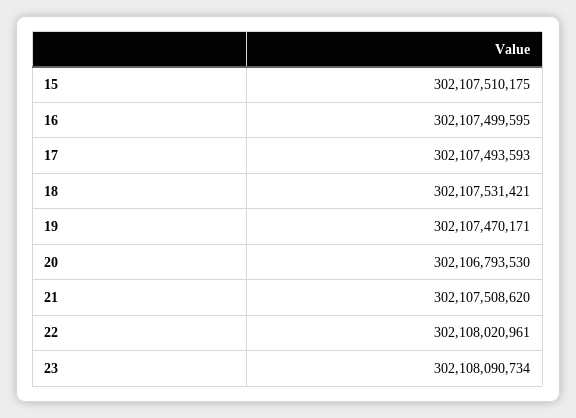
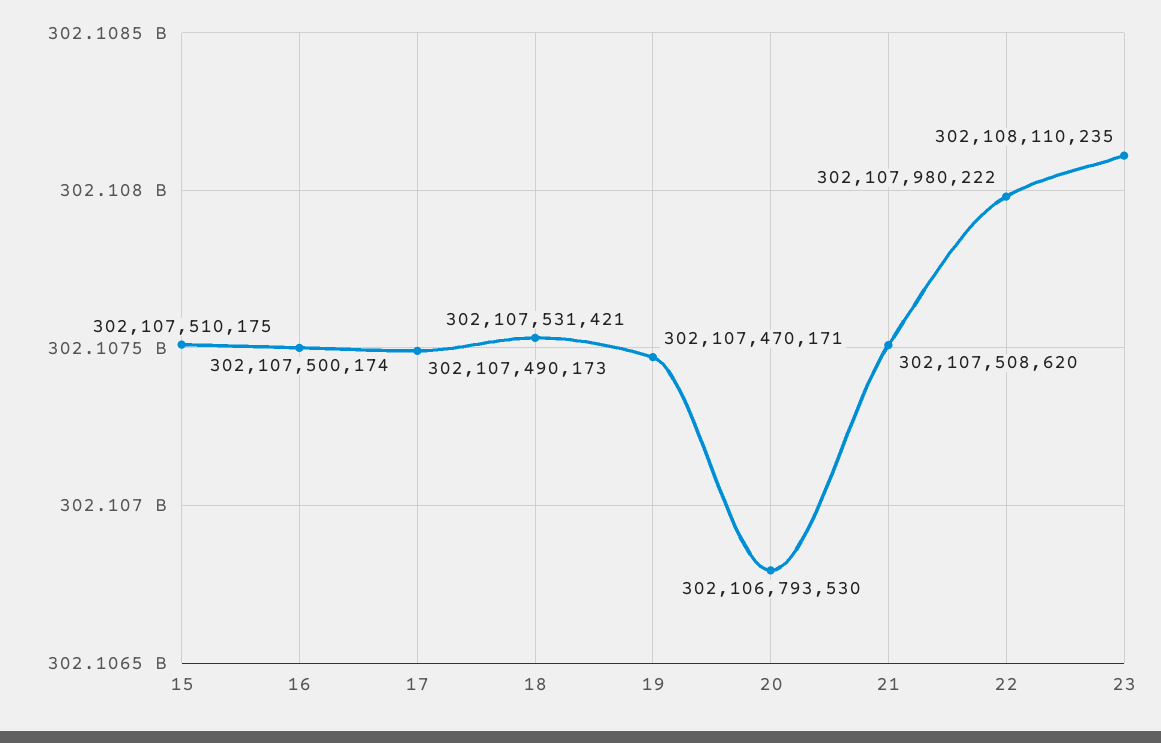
  {
    "15": 302107510175,
-   "16": 302107499595,
+   "16": 302107500174,
-   "17": 302107493593,
+   "17": 302107490173,
    "18": 302107531421,
    "19": 302107470171,
    "20": 302106793530,
    "21": 302107508620,
-   "22": 302108020961,
+   "22": 302107980222,
-   "23": 302108090734
+   "23": 302108110235
  }

